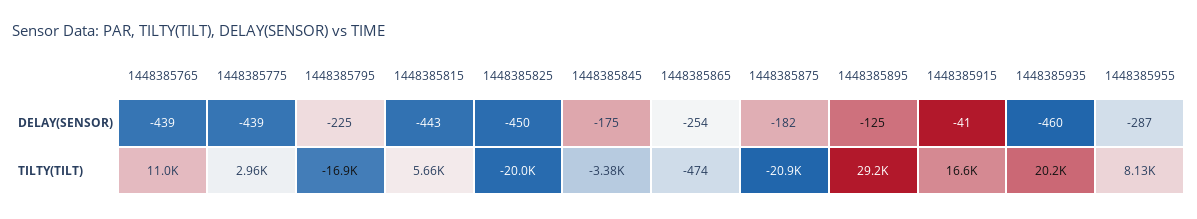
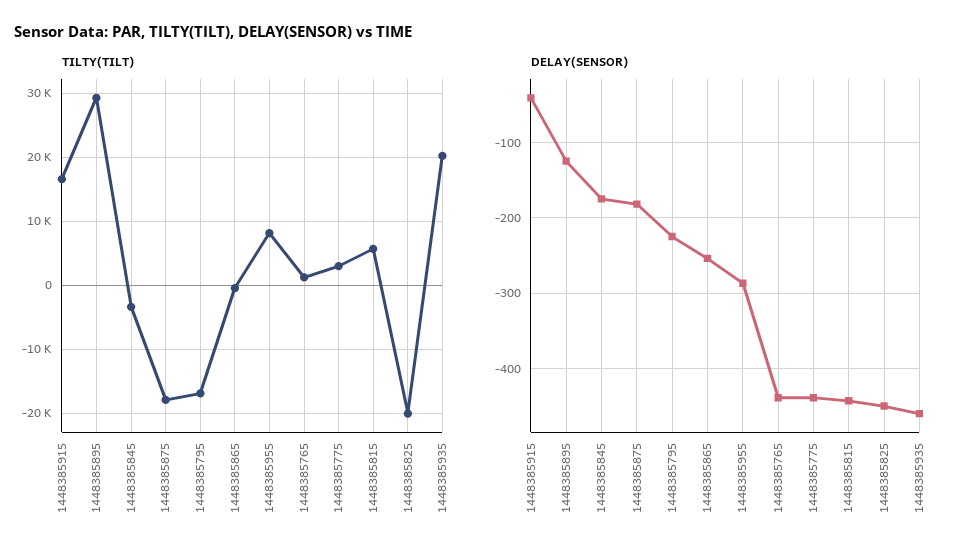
  {
    "DELAY(SENSOR)": {
      "1448385765": -439,
      "1448385775": -439,
      "1448385795": -225,
      "1448385815": -443,
      "1448385825": -450,
      "1448385845": -175,
      "1448385865": -254,
      "1448385875": -182,
      "1448385895": -125,
      "1448385915": -41,
      "1448385935": -460,
      "1448385955": -287
    },
    "TILTY(TILT)": {
-     "1448385765": 11000,
+     "1448385765": 1000,
      "1448385775": 2960,
      "1448385795": -16900,
      "1448385815": 5660,
      "1448385825": -20000,
      "1448385845": -3380,
      "1448385865": -474,
-     "1448385875": -20900,
+     "1448385875": -18000,
      "1448385895": 29200,
      "1448385915": 16600,
      "1448385935": 20200,
      "1448385955": 8130
    }
  }

